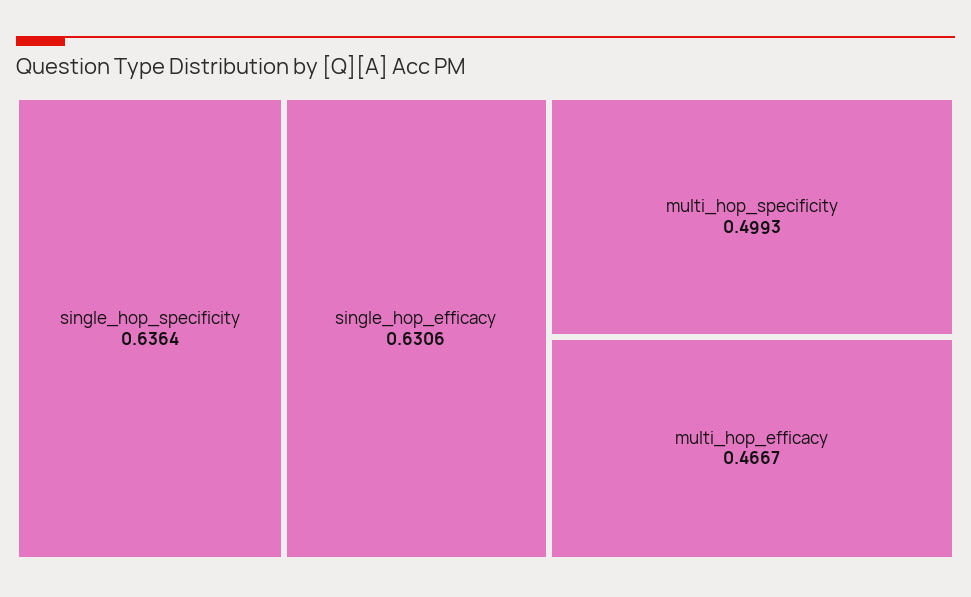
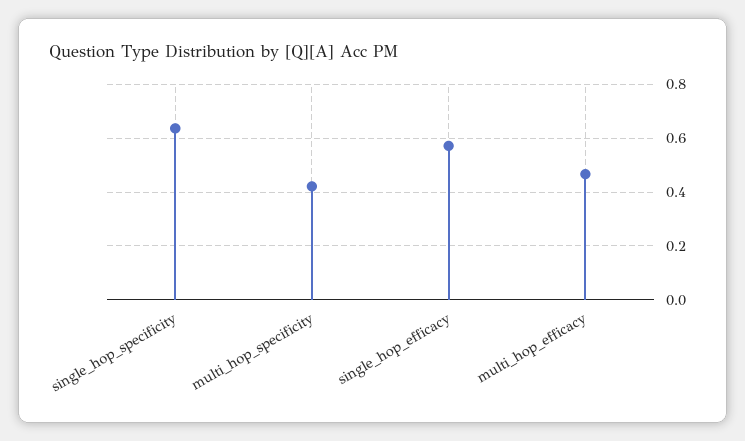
  {
    "single_hop_specificity": 0.6364,
-   "single_hop_efficacy": 0.6306,
+   "single_hop_efficacy": 0.575,
-   "multi_hop_specificity": 0.4993,
+   "multi_hop_specificity": 0.425,
    "multi_hop_efficacy": 0.4667
  }

